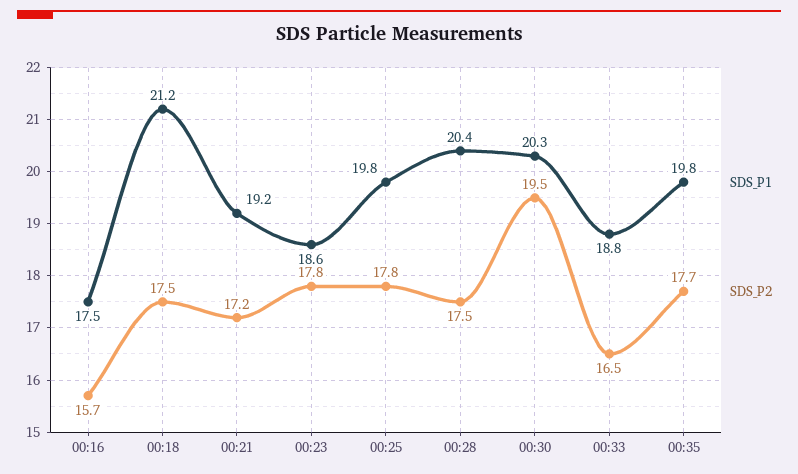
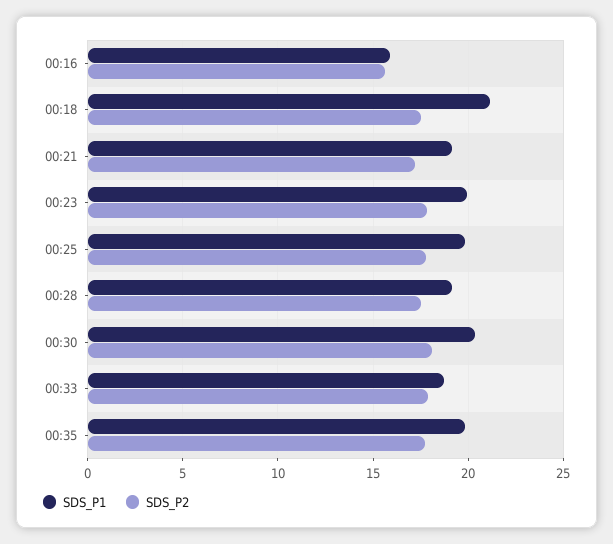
  {
    "SDS_P1": {
-     "00:16": 17.5,
+     "00:16": 16,
      "00:18": 21.2,
      "00:21": 19.2,
-     "00:23": 18.6,
+     "00:23": 20,
      "00:25": 19.8,
-     "00:28": 20.4,
+     "00:28": 19,
      "00:30": 20.3,
      "00:33": 18.8,
      "00:35": 19.8
    },
    "SDS_P2": {
      "00:16": 15.7,
      "00:18": 17.5,
      "00:21": 17.2,
      "00:23": 17.8,
      "00:25": 17.8,
      "00:28": 17.5,
-     "00:30": 19.5,
+     "00:30": 18,
-     "00:33": 16.5,
+     "00:33": 18,
      "00:35": 17.7
    }
  }

